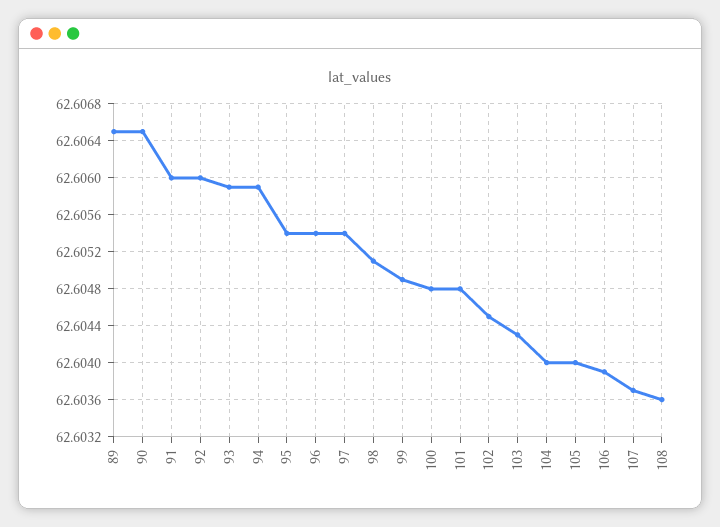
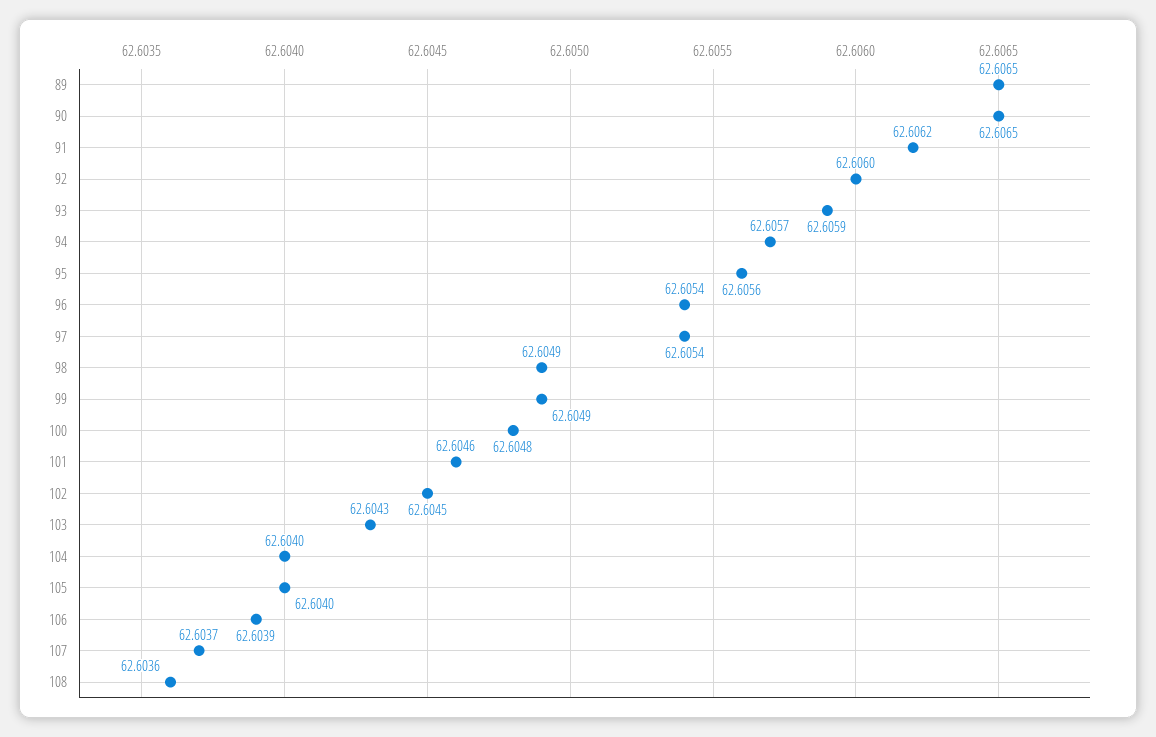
  {
    "89": 62.6065,
    "90": 62.6065,
-   "91": 62.606,
+   "91": 62.6062,
    "92": 62.606,
    "93": 62.6059,
-   "94": 62.6059,
+   "94": 62.6057,
-   "95": 62.6054,
+   "95": 62.6056,
    "96": 62.6054,
    "97": 62.6054,
-   "98": 62.6051,
+   "98": 62.6049,
    "99": 62.6049,
    "100": 62.6048,
-   "101": 62.6048,
+   "101": 62.6046,
    "102": 62.6045,
    "103": 62.6043,
    "104": 62.604,
    "105": 62.604,
    "106": 62.6039,
    "107": 62.6037,
    "108": 62.6036
  }

